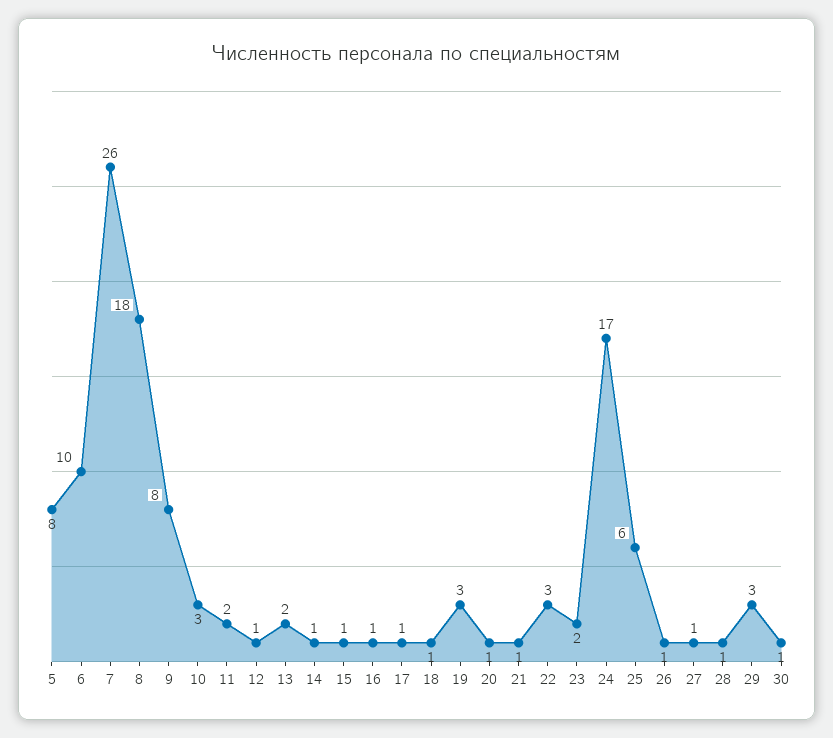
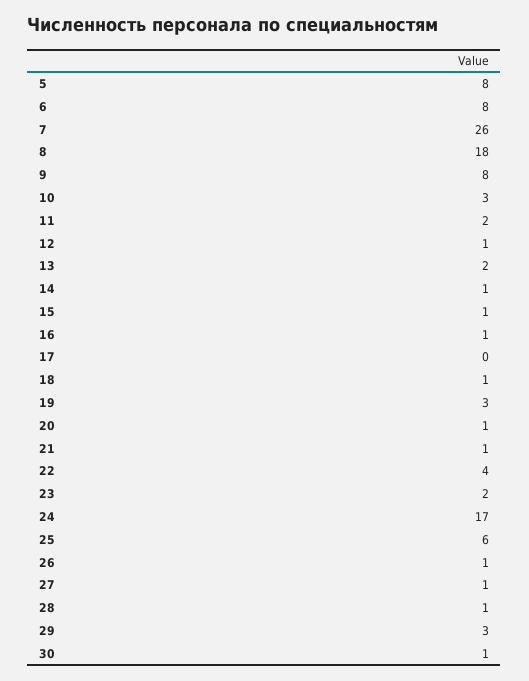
  {
    "5": 8,
-   "6": 10,
+   "6": 8,
    "7": 26,
    "8": 18,
    "9": 8,
    "10": 3,
    "11": 2,
    "12": 1,
    "13": 2,
    "14": 1,
    "15": 1,
    "16": 1,
-   "17": 1,
+   "17": 0,
    "18": 1,
    "19": 3,
    "20": 1,
    "21": 1,
-   "22": 3,
+   "22": 4,
    "23": 2,
    "24": 17,
    "25": 6,
    "26": 1,
    "27": 1,
    "28": 1,
    "29": 3,
    "30": 1
  }

